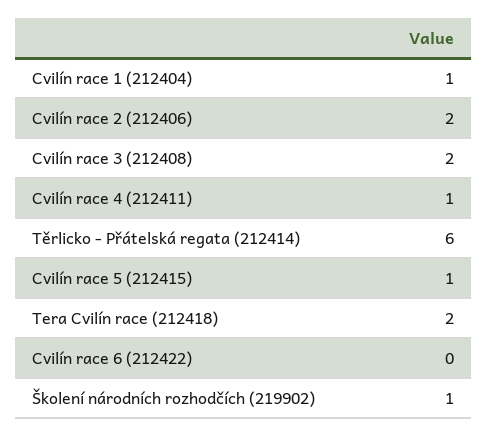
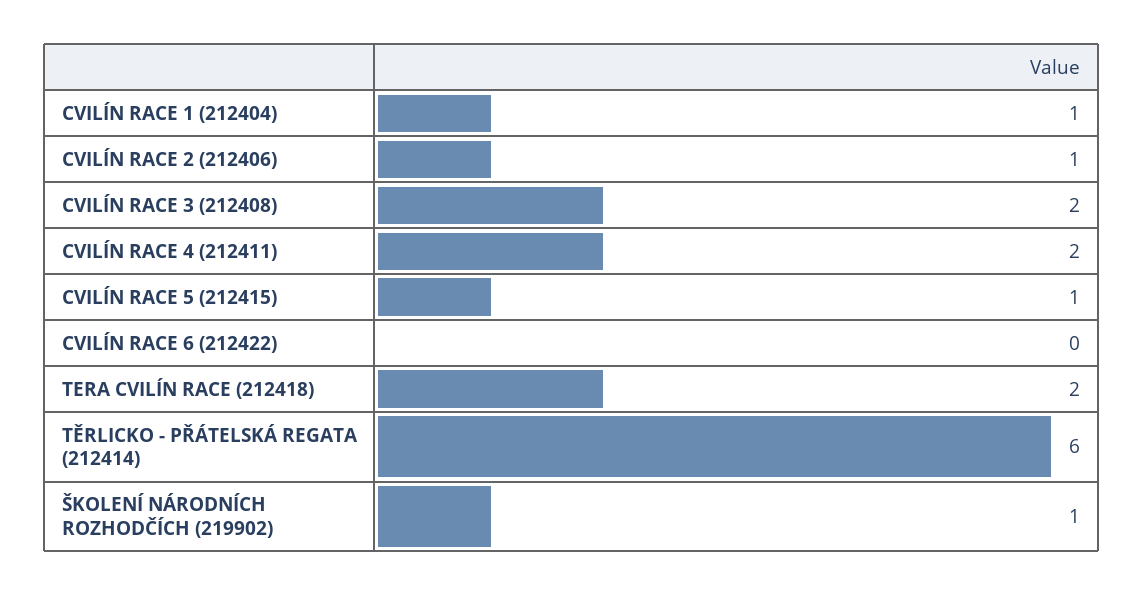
  {
    "Cvilín race 1 (212404)": 1,
-   "Cvilín race 2 (212406)": 2,
+   "Cvilín race 2 (212406)": 1,
    "Cvilín race 3 (212408)": 2,
-   "Cvilín race 4 (212411)": 1,
+   "Cvilín race 4 (212411)": 2,
    "Těrlicko - Přátelská regata (212414)": 6,
    "Cvilín race 5 (212415)": 1,
    "Tera Cvilín race (212418)": 2,
    "Cvilín race 6 (212422)": 0,
    "Školení národních rozhodčích (219902)": 1
  }

